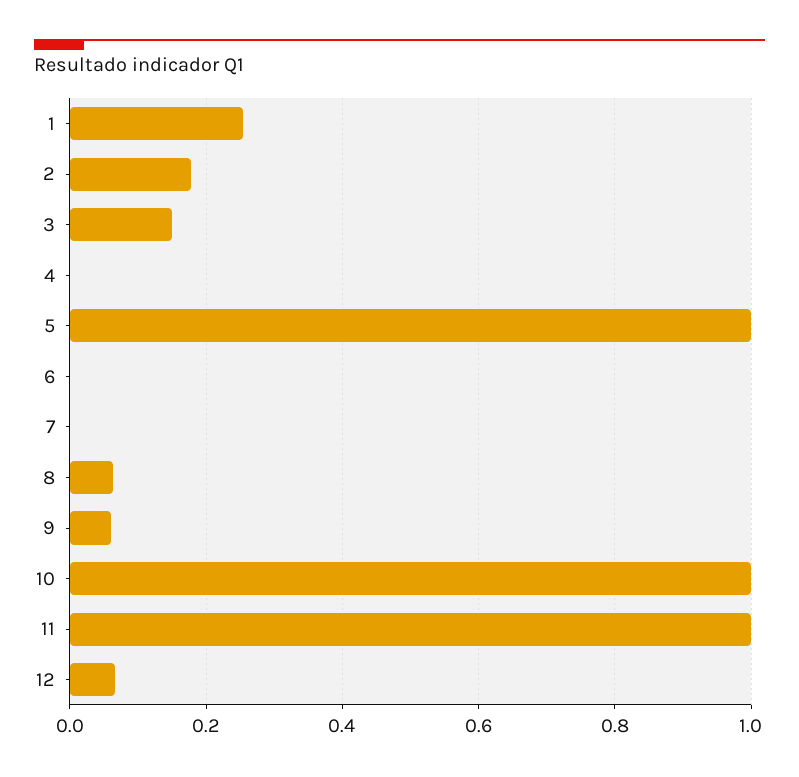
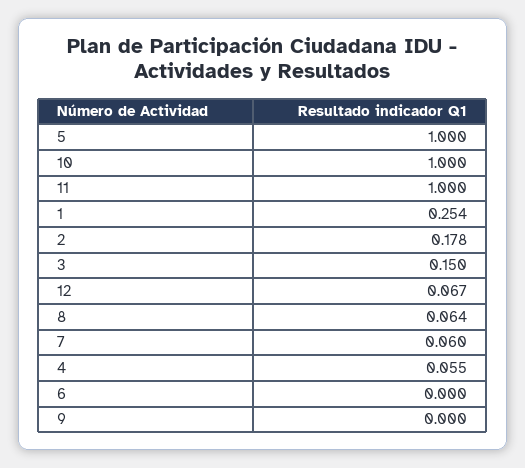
  {
    "1": 0.254,
    "2": 0.178,
    "3": 0.15,
-   "4": 0,
+   "4": 0.055,
    "5": 1,
    "6": 0,
-   "7": 0,
+   "7": 0.06,
    "8": 0.064,
-   "9": 0.06,
+   "9": 0,
    "10": 1,
    "11": 1,
    "12": 0.067
  }

